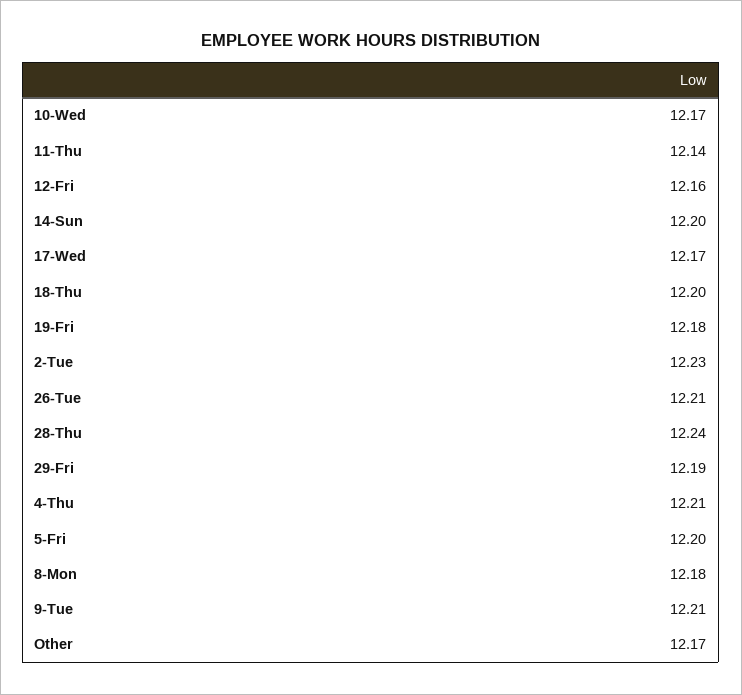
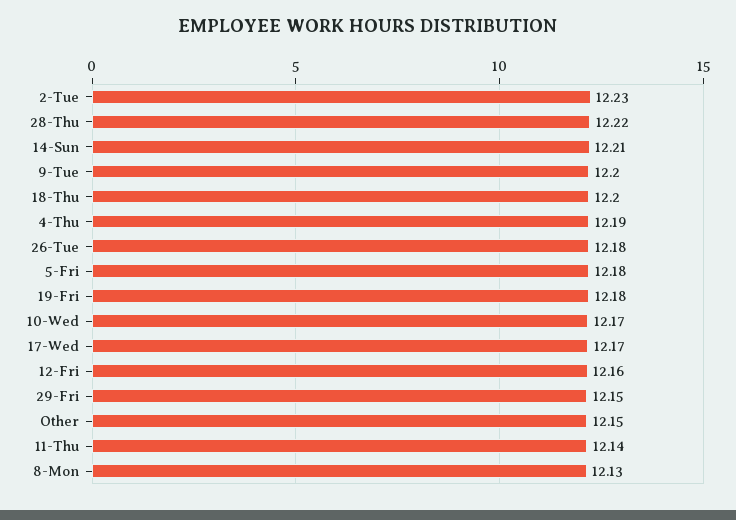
  {
    "10-Wed": 12.17,
    "11-Thu": 12.14,
    "12-Fri": 12.16,
-   "14-Sun": 12.2,
+   "14-Sun": 12.21,
    "17-Wed": 12.17,
    "18-Thu": 12.2,
    "19-Fri": 12.18,
    "2-Tue": 12.23,
-   "26-Tue": 12.21,
+   "26-Tue": 12.18,
-   "28-Thu": 12.24,
+   "28-Thu": 12.22,
-   "29-Fri": 12.19,
+   "29-Fri": 12.15,
-   "4-Thu": 12.21,
+   "4-Thu": 12.19,
-   "5-Fri": 12.2,
+   "5-Fri": 12.18,
-   "8-Mon": 12.18,
+   "8-Mon": 12.13,
-   "9-Tue": 12.21,
+   "9-Tue": 12.2,
-   "Other": 12.17
+   "Other": 12.15
  }

